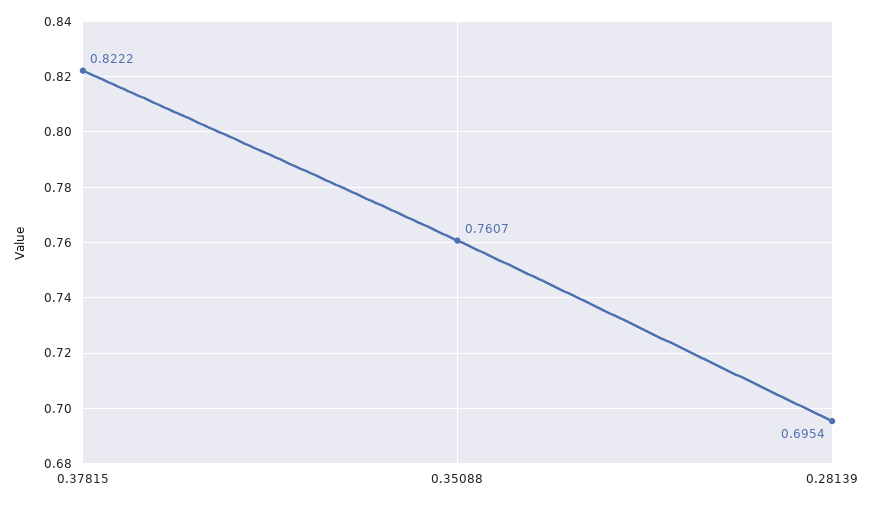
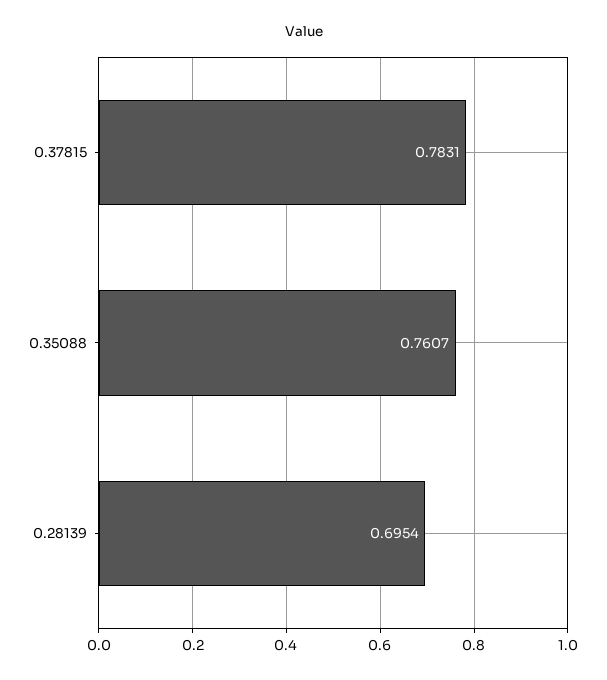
  {
-   "0.37815": 0.8222,
+   "0.37815": 0.7831,
    "0.35088": 0.7607,
    "0.28139": 0.6954
  }

